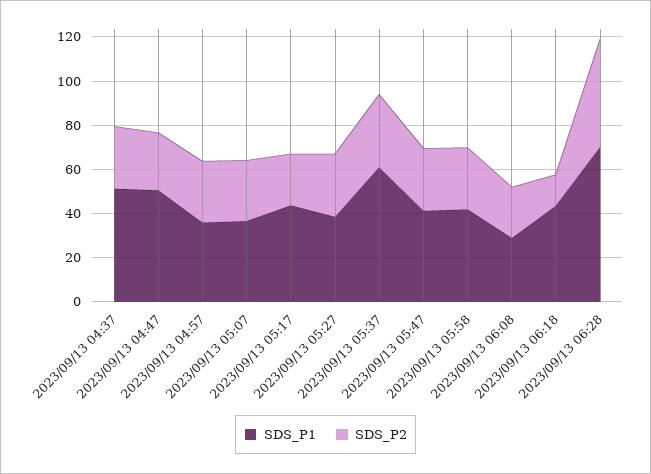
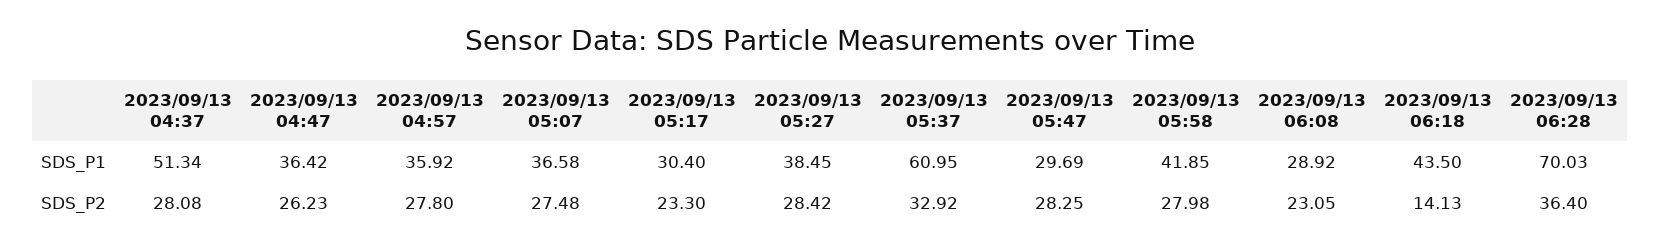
  {
    "SDS_P1": {
      "2023/09/13 04:37": 51.34,
-     "2023/09/13 04:47": 50,
+     "2023/09/13 04:47": 36.42,
      "2023/09/13 04:57": 35.92,
      "2023/09/13 05:07": 36.58,
-     "2023/09/13 05:17": 45,
+     "2023/09/13 05:17": 30.4,
      "2023/09/13 05:27": 38.45,
      "2023/09/13 05:37": 60.95,
-     "2023/09/13 05:47": 40,
+     "2023/09/13 05:47": 29.69,
      "2023/09/13 05:58": 41.85,
      "2023/09/13 06:08": 28.92,
      "2023/09/13 06:18": 43.5,
      "2023/09/13 06:28": 70.03
    },
    "SDS_P2": {
      "2023/09/13 04:37": 28.08,
      "2023/09/13 04:47": 26.23,
      "2023/09/13 04:57": 27.8,
      "2023/09/13 05:07": 27.48,
      "2023/09/13 05:17": 23.3,
      "2023/09/13 05:27": 28.42,
      "2023/09/13 05:37": 32.92,
      "2023/09/13 05:47": 28.25,
      "2023/09/13 05:58": 27.98,
      "2023/09/13 06:08": 23.05,
      "2023/09/13 06:18": 14.13,
-     "2023/09/13 06:28": 50
+     "2023/09/13 06:28": 36.4
    }
  }

